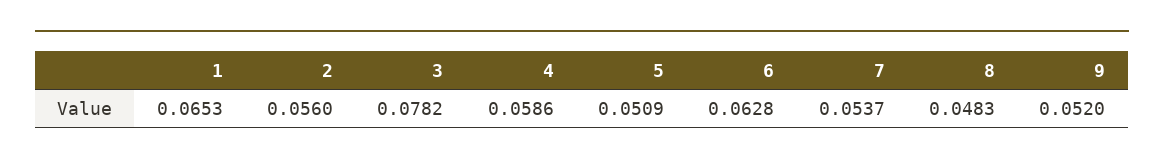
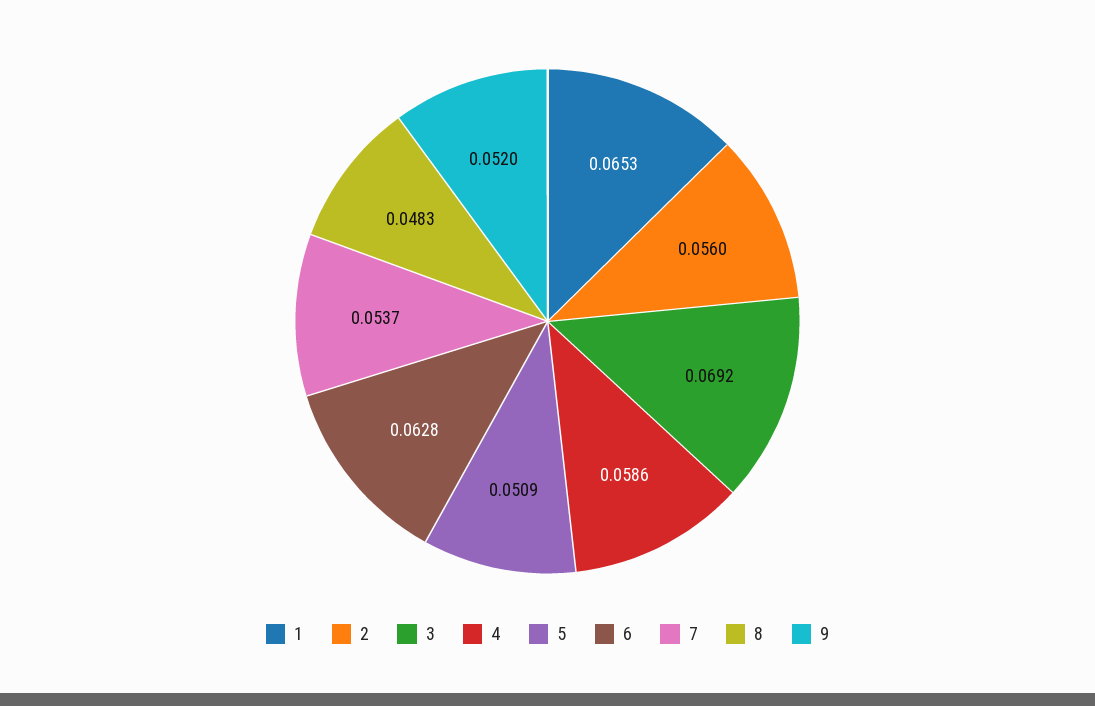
  {
    "1": 0.0653,
    "2": 0.056,
-   "3": 0.0782,
+   "3": 0.0692,
    "4": 0.0586,
    "5": 0.0509,
    "6": 0.0628,
    "7": 0.0537,
    "8": 0.0483,
    "9": 0.052
  }

